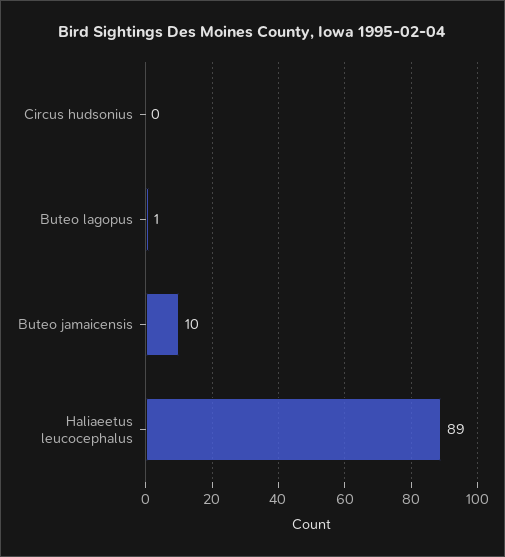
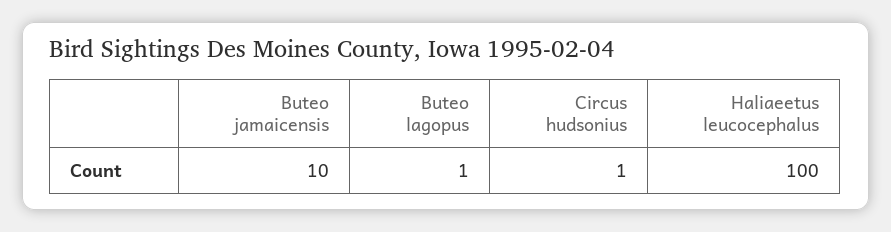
  {
-   "Circus hudsonius": 0,
+   "Circus hudsonius": 1,
    "Buteo lagopus": 1,
    "Buteo jamaicensis": 10,
-   "Haliaeetus leucocephalus": 89
+   "Haliaeetus leucocephalus": 100
  }

